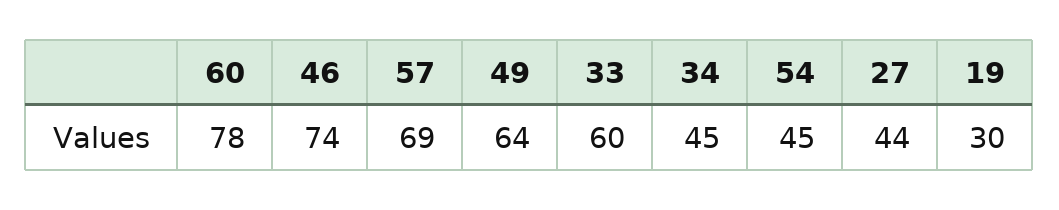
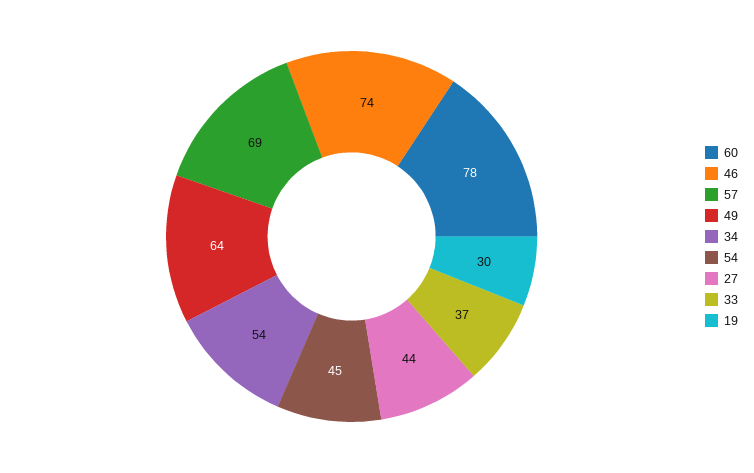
  {
    "60": 78,
    "46": 74,
    "57": 69,
    "49": 64,
-   "33": 60,
+   "33": 37,
-   "34": 45,
+   "34": 54,
    "54": 45,
    "27": 44,
    "19": 30
  }

